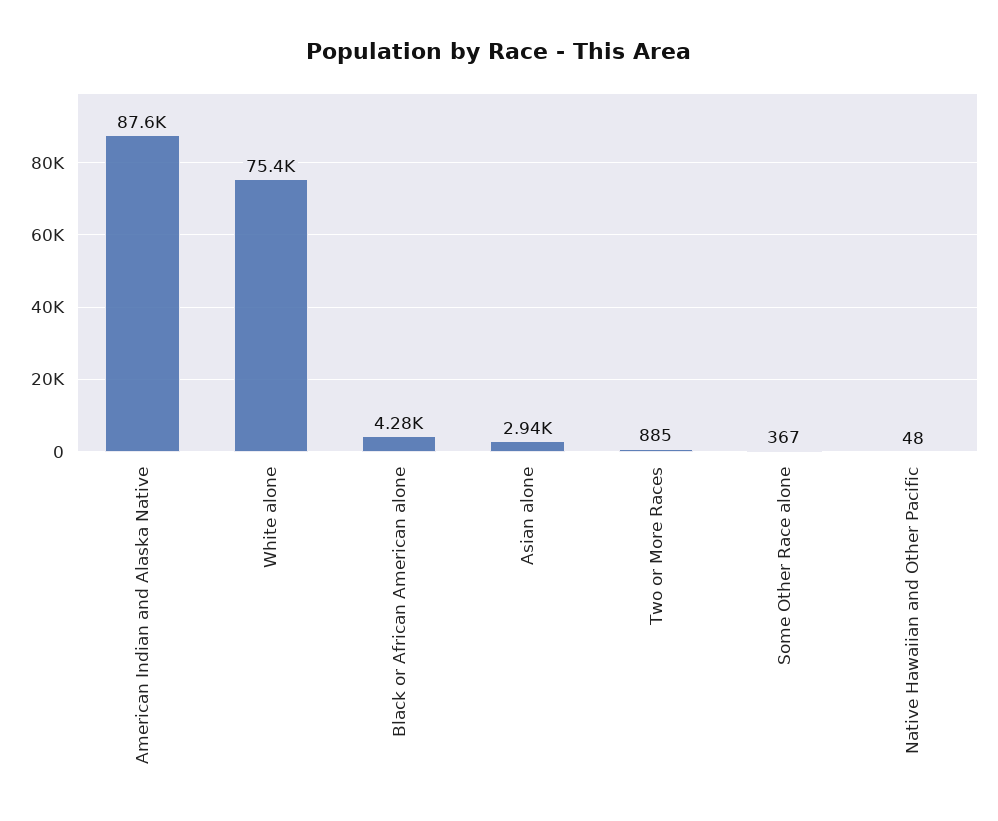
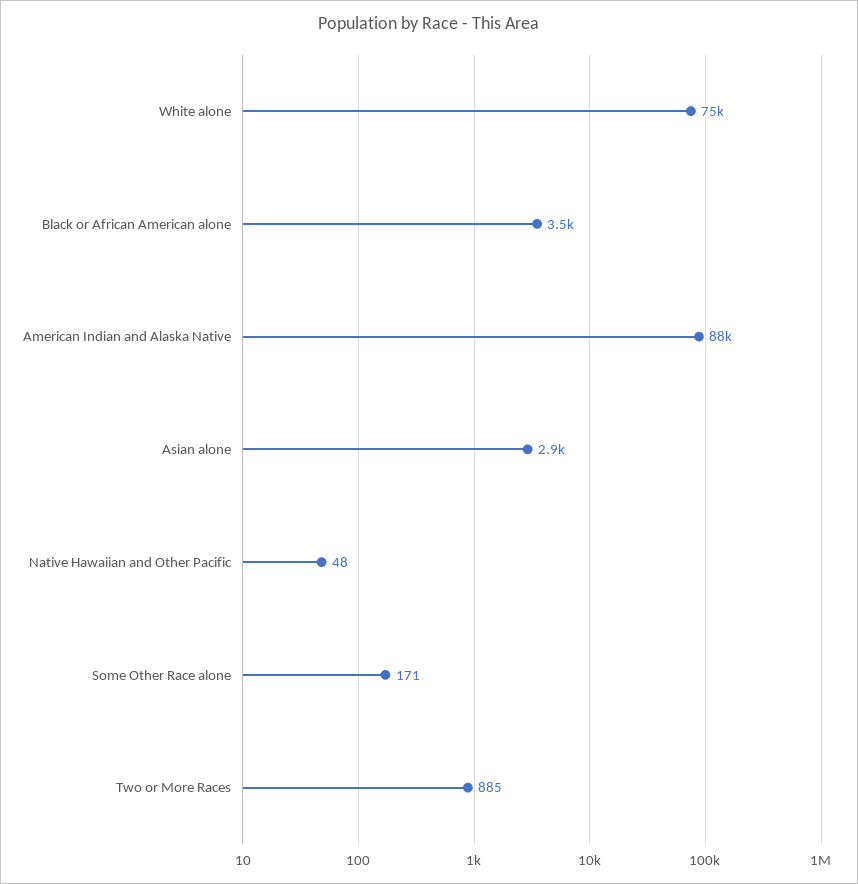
  {
    "American Indian and Alaska Native": 87600,
    "White alone": 75400,
-   "Black or African American alone": 4280,
+   "Black or African American alone": 3500,
    "Asian alone": 2940,
    "Two or More Races": 885,
-   "Some Other Race alone": 367,
+   "Some Other Race alone": 171,
    "Native Hawaiian and Other Pacific": 48
  }

